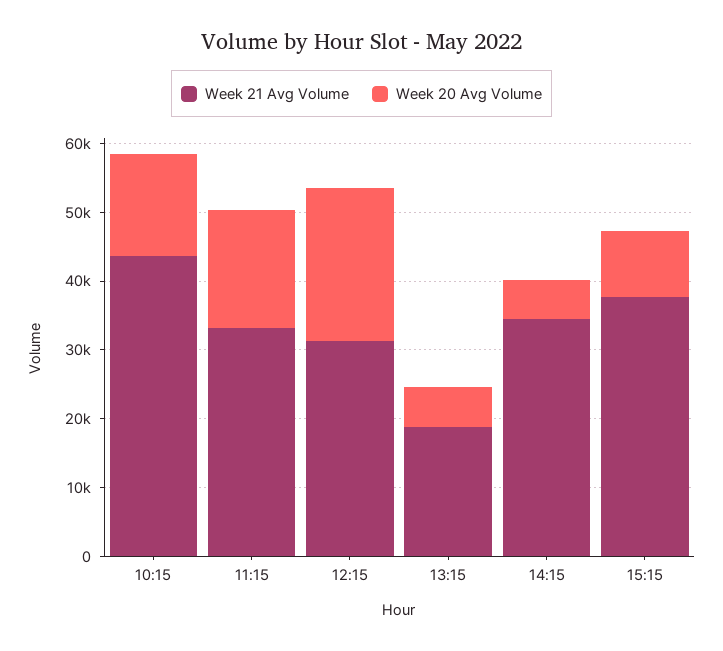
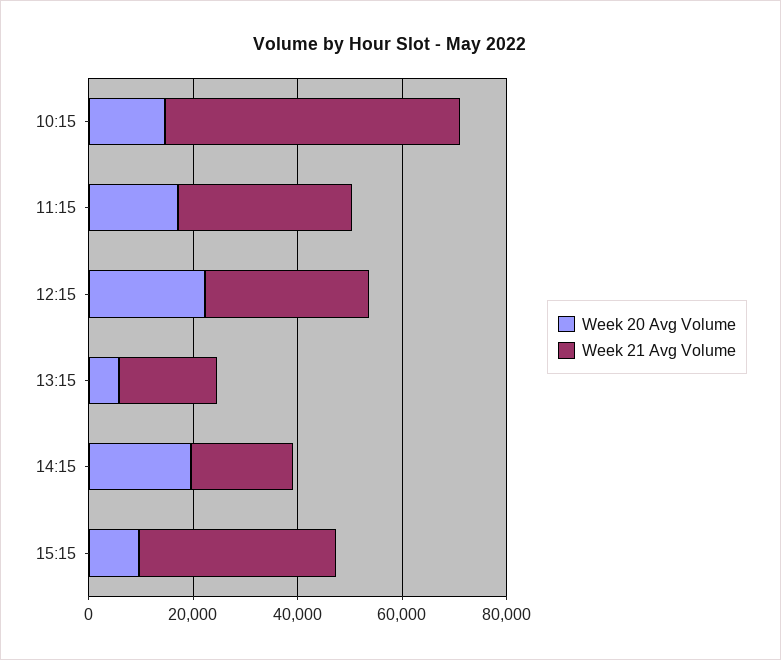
  {
    "Week 21 Avg Volume": {
-     "10:15": 44000,
+     "10:15": 55000,
      "11:15": 34000,
      "12:15": 32000,
      "13:15": 18000,
-     "14:15": 34000,
+     "14:15": 20000,
      "15:15": 38000
    },
    "Week 20 Avg Volume": {
      "10:15": 14000,
      "11:15": 18000,
      "12:15": 22000,
      "13:15": 6000,
-     "14:15": 6000,
+     "14:15": 20000,
      "15:15": 10000
    }
  }

